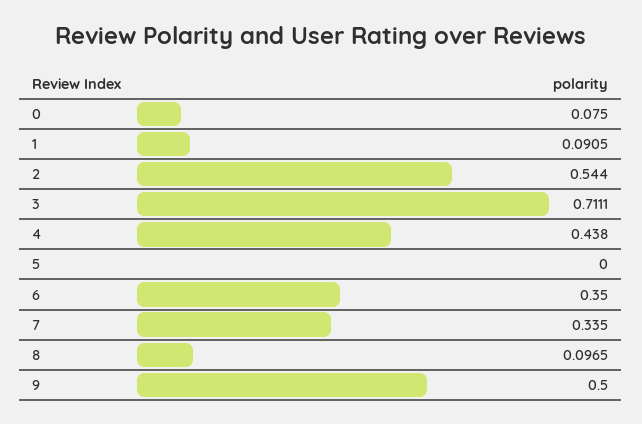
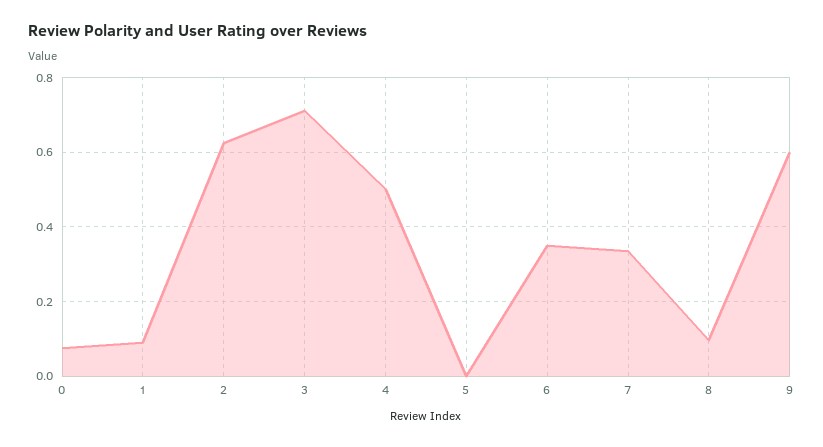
  {
    "0": 0.075,
    "1": 0.0905,
-   "2": 0.544,
+   "2": 0.62,
    "3": 0.7111,
-   "4": 0.438,
+   "4": 0.5,
    "5": 0,
    "6": 0.35,
    "7": 0.335,
    "8": 0.0965,
-   "9": 0.5
+   "9": 0.6
  }

